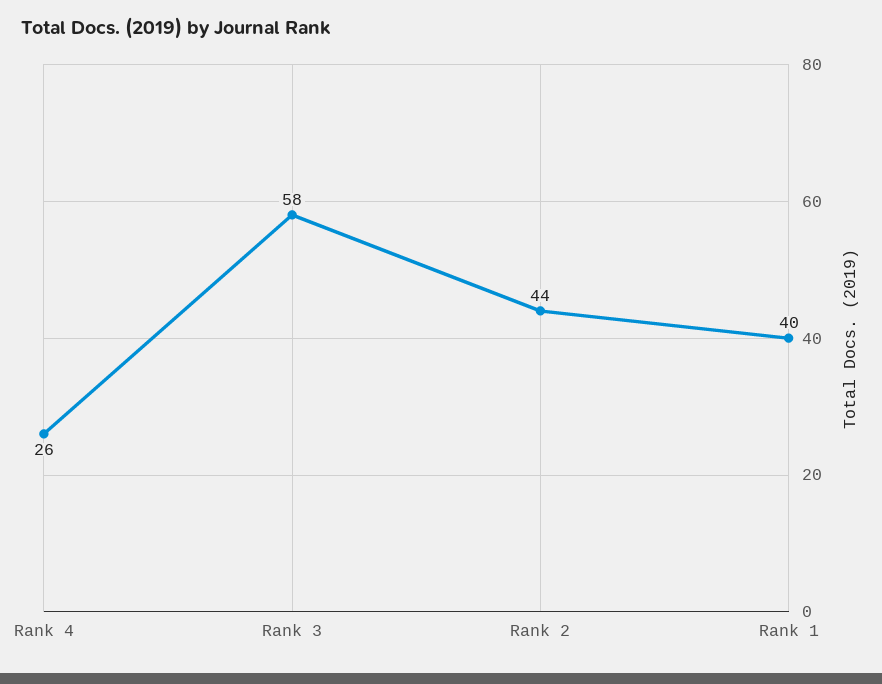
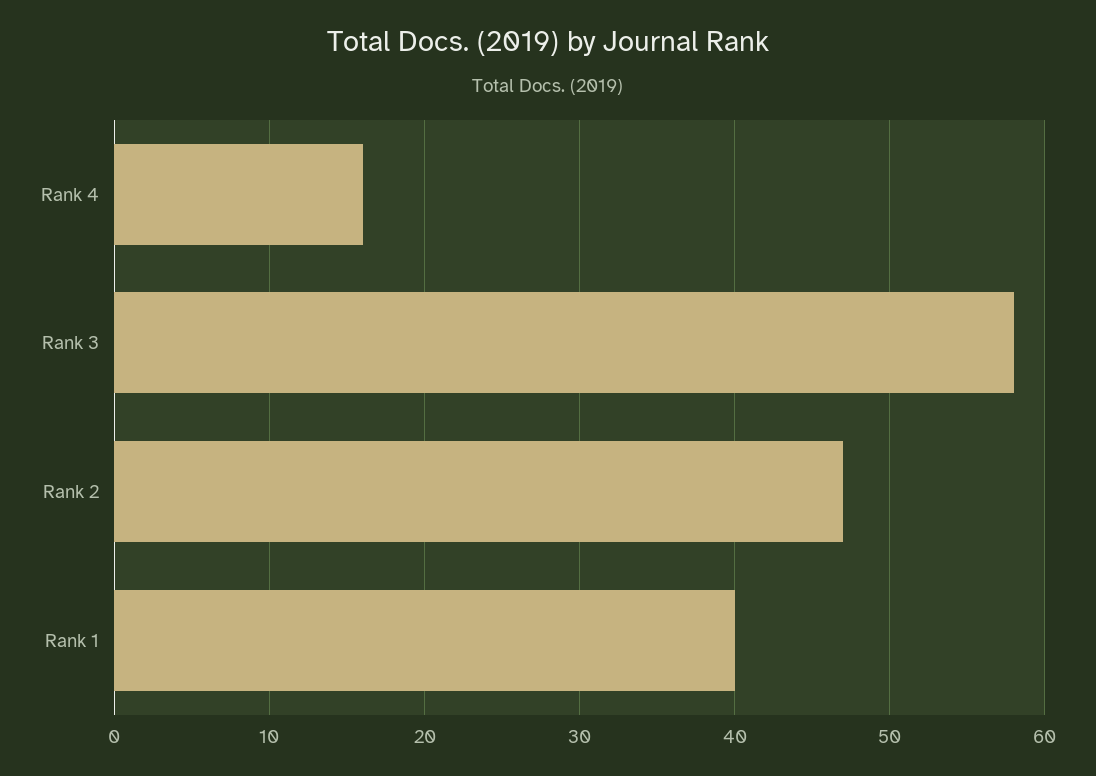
  {
-   "Rank 4": 26,
+   "Rank 4": 16,
    "Rank 3": 58,
-   "Rank 2": 44,
+   "Rank 2": 47,
    "Rank 1": 40
  }

